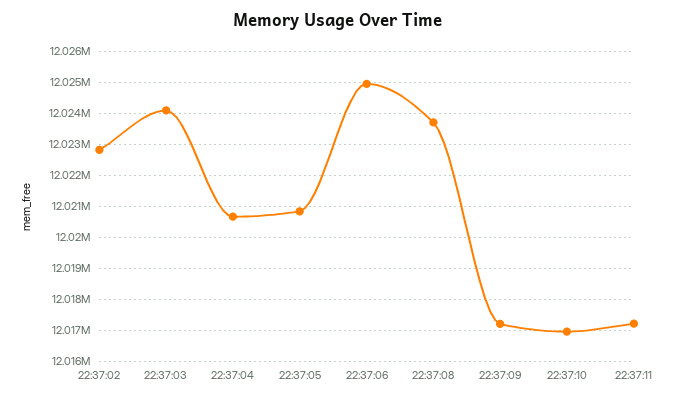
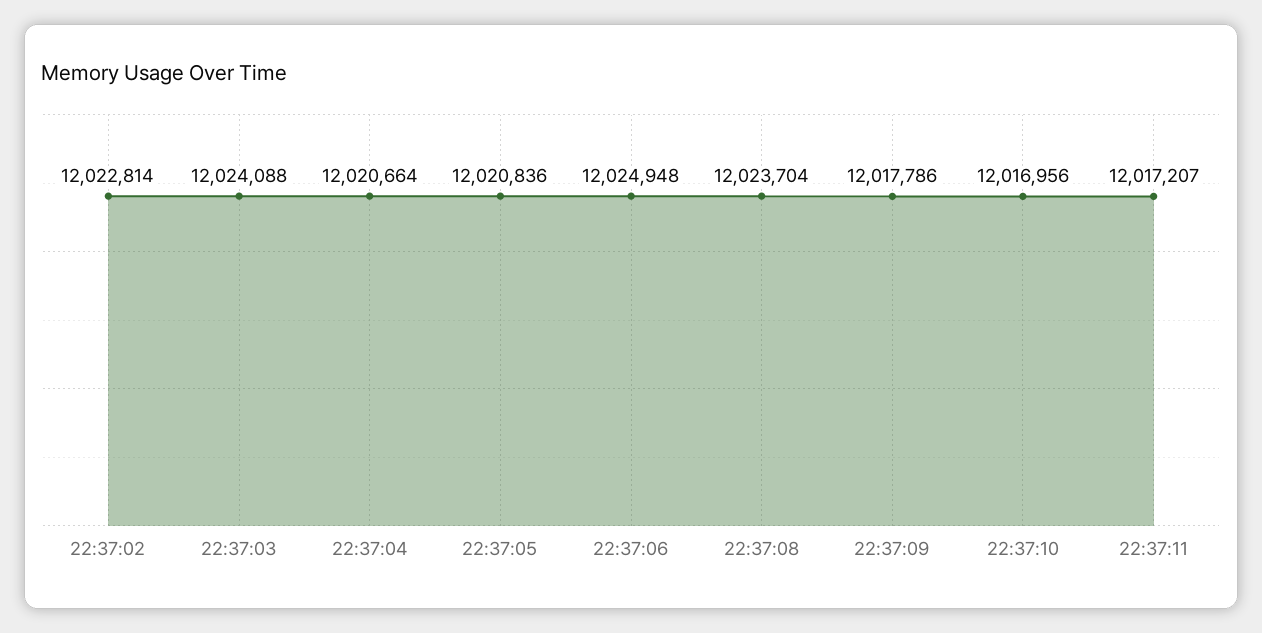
  {
    "22:37:02": 12022814,
    "22:37:03": 12024088,
    "22:37:04": 12020664,
    "22:37:05": 12020836,
    "22:37:06": 12024948,
    "22:37:08": 12023704,
-   "22:37:09": 12017200,
+   "22:37:09": 12017786,
    "22:37:10": 12016956,
    "22:37:11": 12017207
  }

